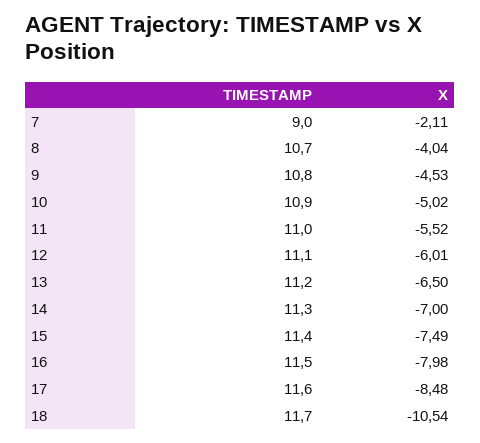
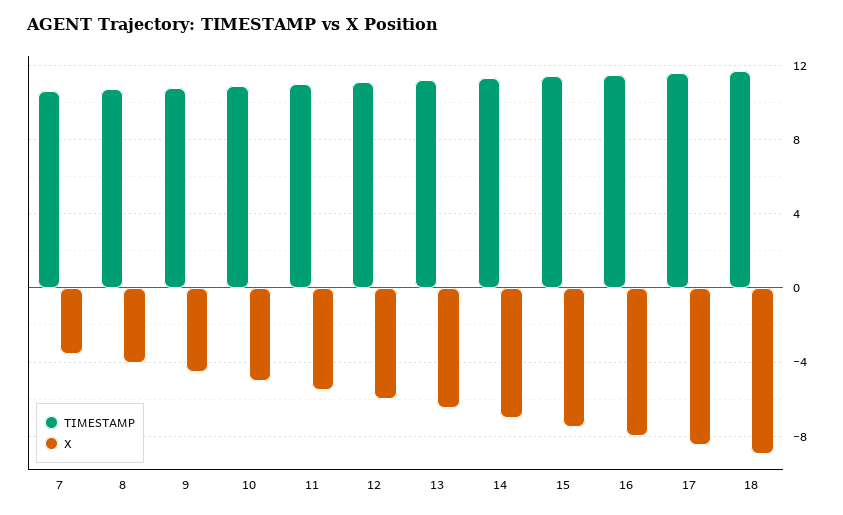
  {
    "TIMESTAMP": {
-     "7": 9,
+     "7": 10.5,
      "8": 10.7,
      "9": 10.8,
      "10": 10.9,
      "11": 11,
      "12": 11.1,
      "13": 11.2,
      "14": 11.3,
      "15": 11.4,
      "16": 11.5,
      "17": 11.6,
      "18": 11.7
    },
    "X": {
-     "7": -2.11,
+     "7": -3.5,
      "8": -4.04,
      "9": -4.53,
      "10": -5.02,
      "11": -5.52,
      "12": -6.01,
      "13": -6.5,
      "14": -7,
      "15": -7.49,
      "16": -7.98,
      "17": -8.48,
-     "18": -10.54
+     "18": -9
    }
  }

